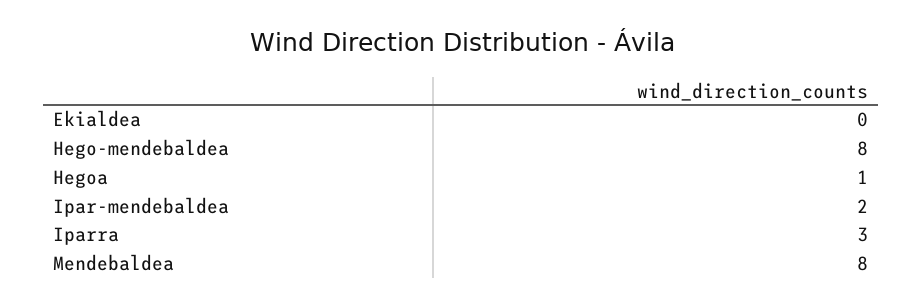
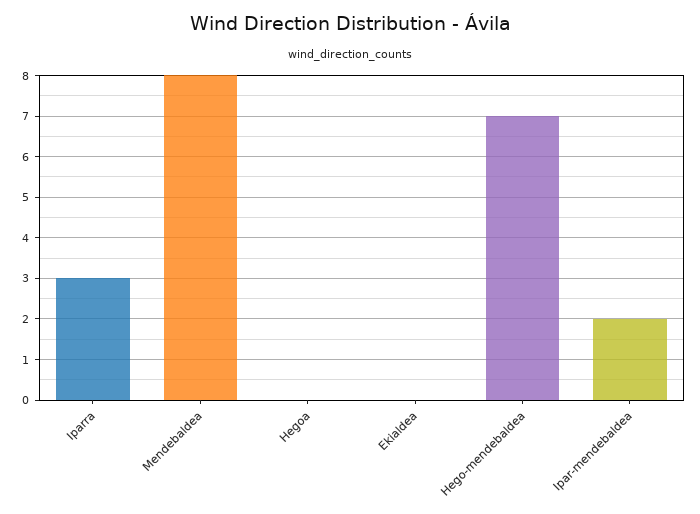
  {
    "Ekialdea": 0,
-   "Hego-mendebaldea": 8,
+   "Hego-mendebaldea": 7,
-   "Hegoa": 1,
+   "Hegoa": 0,
    "Ipar-mendebaldea": 2,
    "Iparra": 3,
    "Mendebaldea": 8
  }

